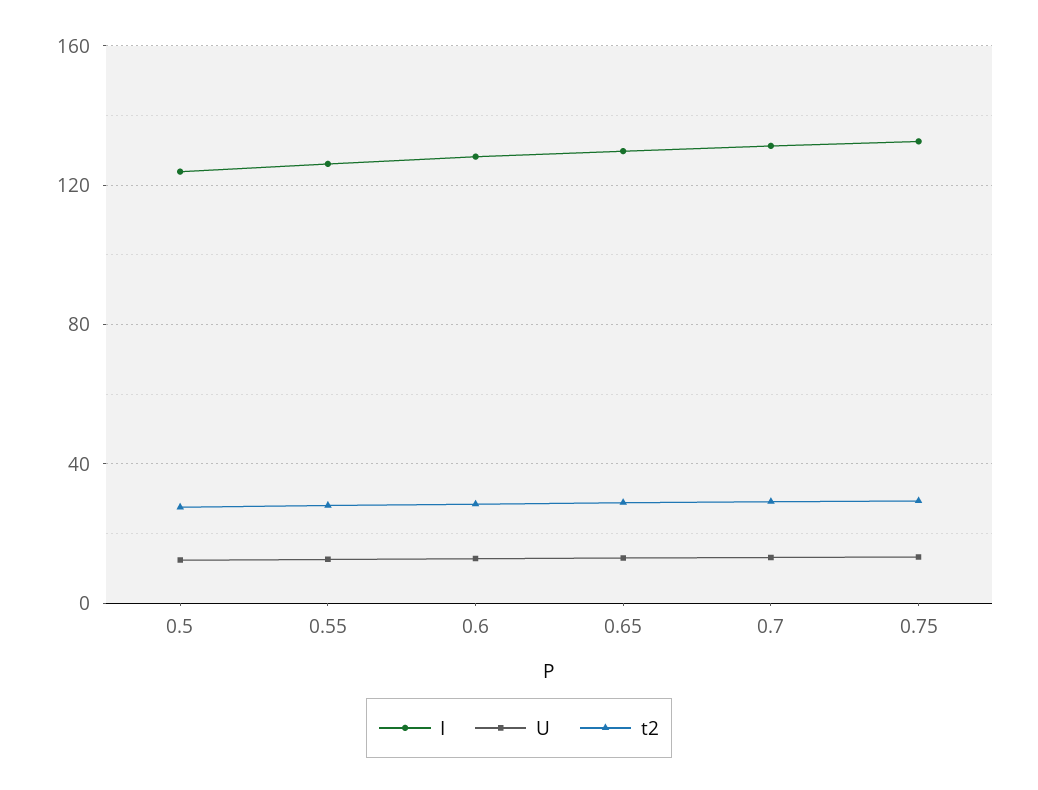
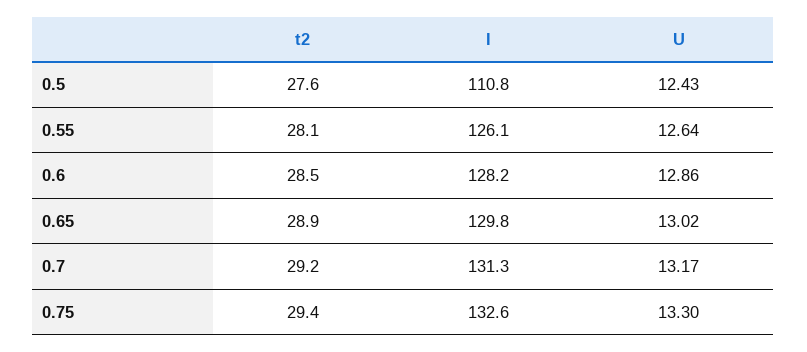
  {
    "I": {
-     "0.5": 125,
+     "0.5": 110.8,
      "0.55": 126.1,
      "0.6": 128.2,
      "0.65": 129.8,
      "0.7": 131.3,
      "0.75": 132.6
    },
    "U": {
      "0.5": 12.43,
      "0.55": 12.64,
      "0.6": 12.86,
      "0.65": 13.02,
      "0.7": 13.17,
      "0.75": 13.3
    },
    "t2": {
      "0.5": 27.6,
      "0.55": 28.1,
      "0.6": 28.5,
      "0.65": 28.9,
      "0.7": 29.2,
      "0.75": 29.4
    }
  }

